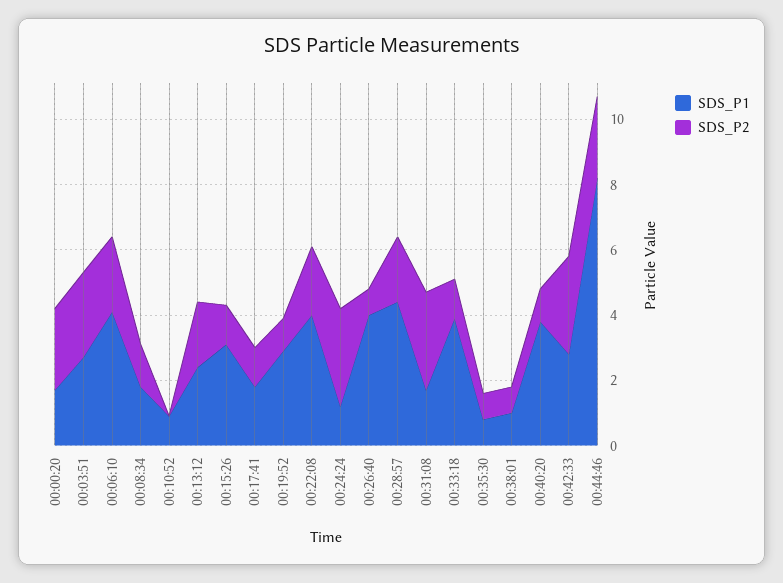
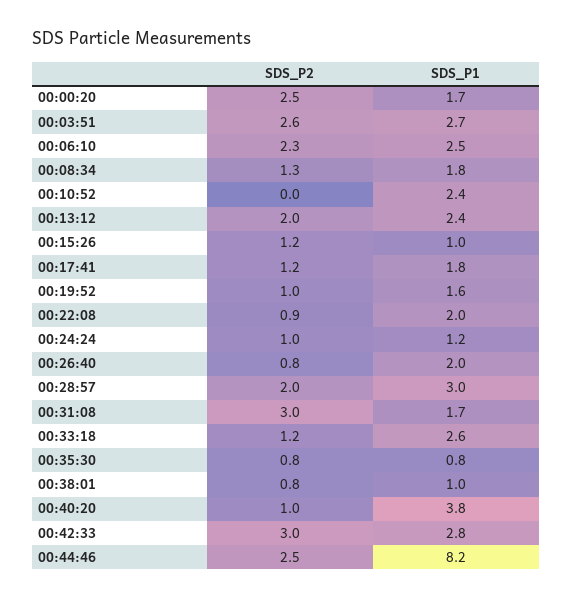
  {
    "SDS_P1": {
      "00:00:20": 1.7,
      "00:03:51": 2.7,
-     "00:06:10": 4,
+     "00:06:10": 2.5,
      "00:08:34": 1.8,
-     "00:10:52": 1,
+     "00:10:52": 2.4,
      "00:13:12": 2.4,
-     "00:15:26": 3,
+     "00:15:26": 1,
      "00:17:41": 1.8,
-     "00:19:52": 3,
+     "00:19:52": 1.6,
-     "00:22:08": 4,
+     "00:22:08": 2,
      "00:24:24": 1.2,
-     "00:26:40": 4,
+     "00:26:40": 2,
-     "00:28:57": 4.5,
+     "00:28:57": 3,
      "00:31:08": 1.7,
-     "00:33:18": 4,
+     "00:33:18": 2.6,
      "00:35:30": 0.8,
      "00:38:01": 1,
      "00:40:20": 3.8,
      "00:42:33": 2.8,
      "00:44:46": 8.2
    },
    "SDS_P2": {
      "00:00:20": 2.5,
      "00:03:51": 2.6,
      "00:06:10": 2.3,
      "00:08:34": 1.3,
      "00:10:52": 0,
      "00:13:12": 2,
      "00:15:26": 1.2,
      "00:17:41": 1.2,
      "00:19:52": 1,
-     "00:22:08": 2,
+     "00:22:08": 0.9,
-     "00:24:24": 3,
+     "00:24:24": 1,
      "00:26:40": 0.8,
      "00:28:57": 2,
      "00:31:08": 3,
      "00:33:18": 1.2,
      "00:35:30": 0.8,
      "00:38:01": 0.8,
      "00:40:20": 1,
      "00:42:33": 3,
      "00:44:46": 2.5
    }
  }

